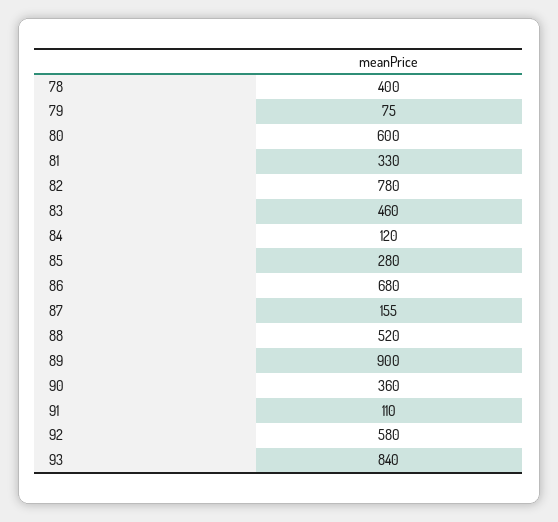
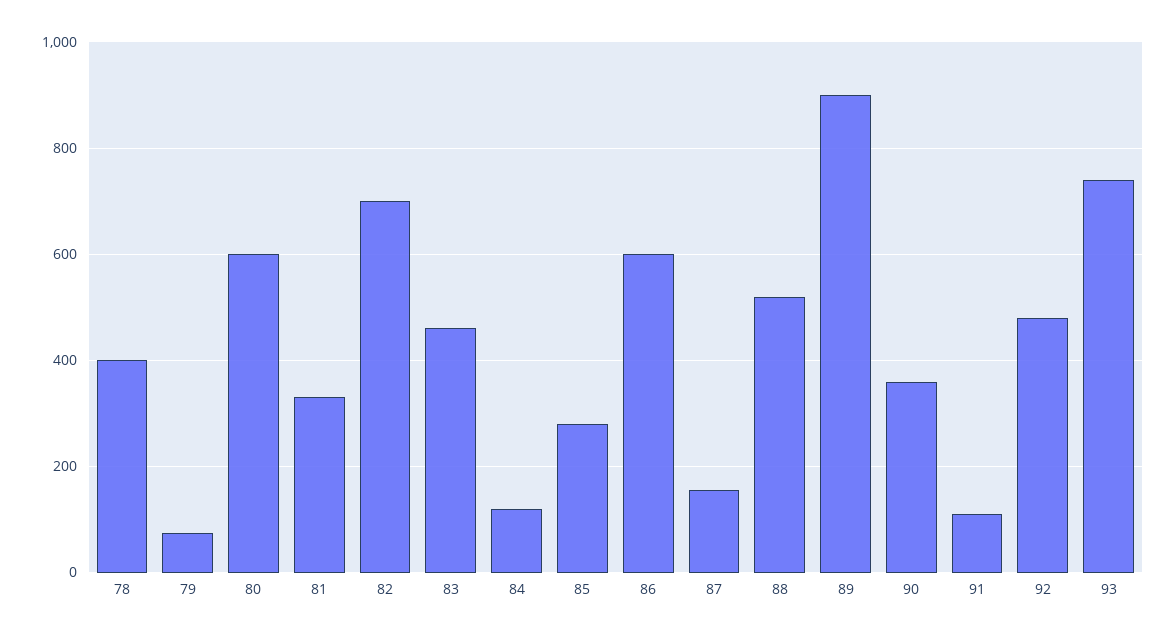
  {
    "78": 400,
    "79": 75,
    "80": 600,
    "81": 330,
-   "82": 780,
+   "82": 700,
    "83": 460,
    "84": 120,
    "85": 280,
-   "86": 680,
+   "86": 600,
    "87": 155,
    "88": 520,
    "89": 900,
    "90": 360,
    "91": 110,
-   "92": 580,
+   "92": 480,
-   "93": 840
+   "93": 740
  }

